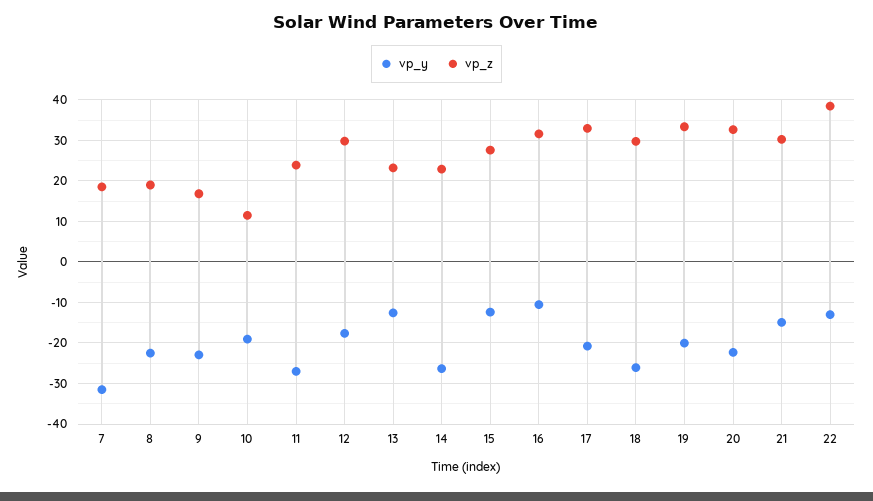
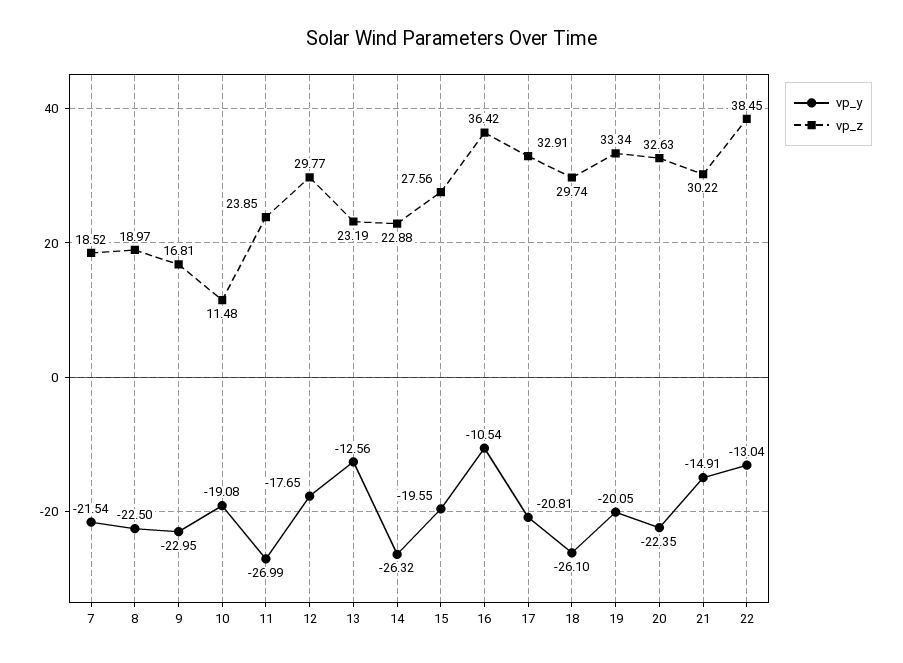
  {
    "vp_y": {
-     "7": -32,
+     "7": -21.54,
      "8": -22.5,
      "9": -22.95,
      "10": -19.08,
      "11": -26.99,
      "12": -17.65,
      "13": -12.56,
      "14": -26.32,
-     "15": -12,
+     "15": -19.55,
      "16": -10.54,
      "17": -20.81,
      "18": -26.1,
      "19": -20.05,
      "20": -22.35,
      "21": -14.91,
      "22": -13.04
    },
    "vp_z": {
      "7": 18.52,
      "8": 18.97,
      "9": 16.81,
      "10": 11.48,
      "11": 23.85,
      "12": 29.77,
      "13": 23.19,
      "14": 22.88,
      "15": 27.56,
-     "16": 32,
+     "16": 36.42,
      "17": 32.91,
      "18": 29.74,
      "19": 33.34,
      "20": 32.63,
      "21": 30.22,
      "22": 38.45
    }
  }

